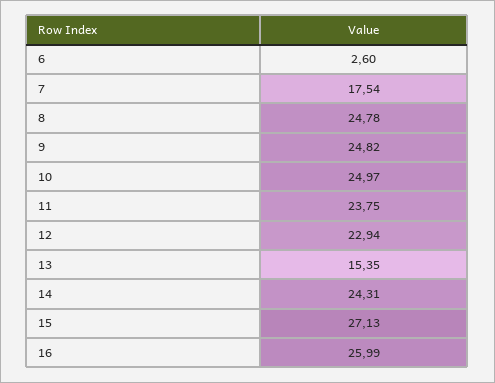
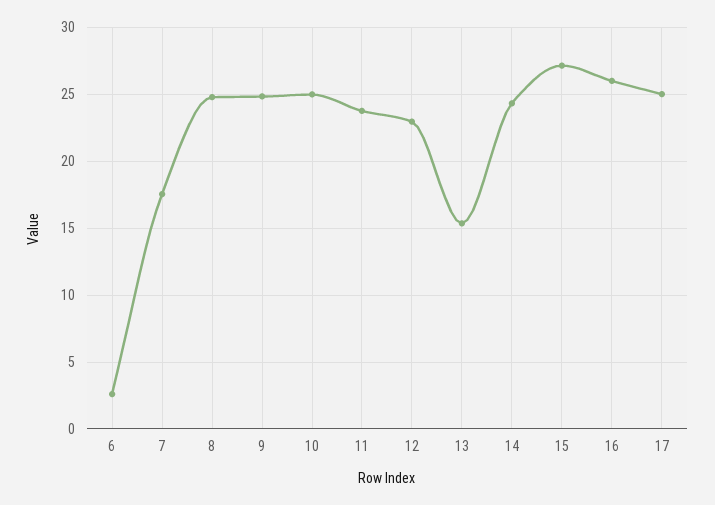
  {
    "6": 2.6,
    "7": 17.54,
    "8": 24.78,
    "9": 24.82,
    "10": 24.97,
    "11": 23.75,
    "12": 22.94,
    "13": 15.35,
    "14": 24.31,
    "15": 27.13,
-   "16": 25.99
+   "16": 25.99,
+   "17": 25
  }

